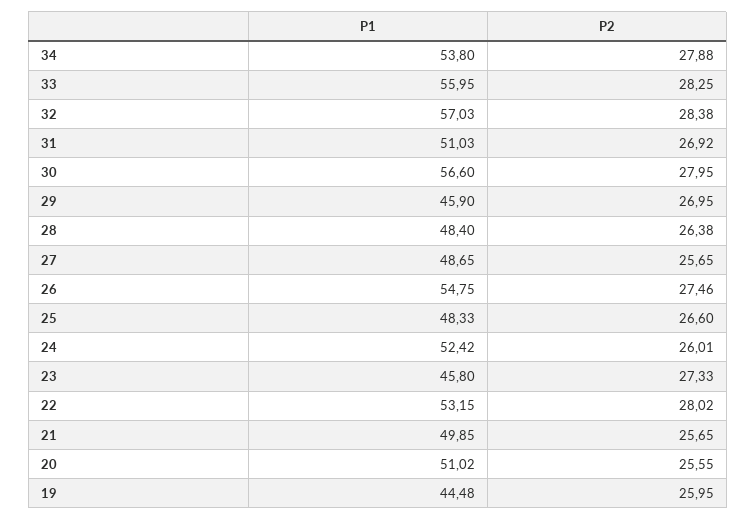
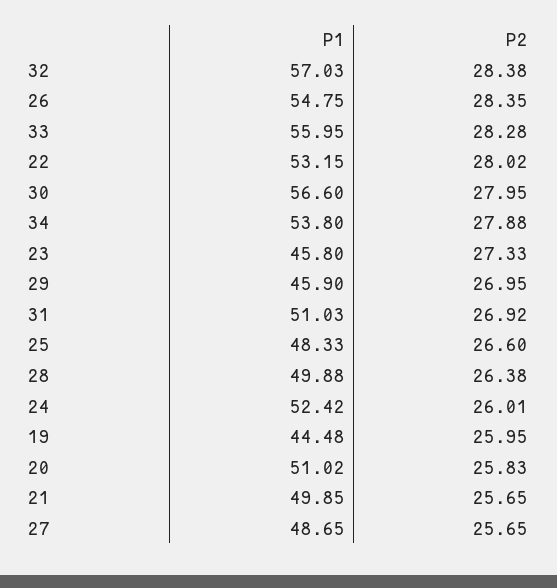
  {
    "P1": {
      "34": 53.8,
      "33": 55.95,
      "32": 57.03,
      "31": 51.03,
      "30": 56.6,
      "29": 45.9,
-     "28": 48.4,
+     "28": 49.88,
      "27": 48.65,
      "26": 54.75,
      "25": 48.33,
      "24": 52.42,
      "23": 45.8,
      "22": 53.15,
      "21": 49.85,
      "20": 51.02,
      "19": 44.48
    },
    "P2": {
      "34": 27.88,
-     "33": 28.25,
+     "33": 28.28,
      "32": 28.38,
      "31": 26.92,
      "30": 27.95,
      "29": 26.95,
      "28": 26.38,
      "27": 25.65,
-     "26": 27.46,
+     "26": 28.35,
      "25": 26.6,
      "24": 26.01,
      "23": 27.33,
      "22": 28.02,
      "21": 25.65,
-     "20": 25.55,
+     "20": 25.83,
      "19": 25.95
    }
  }

